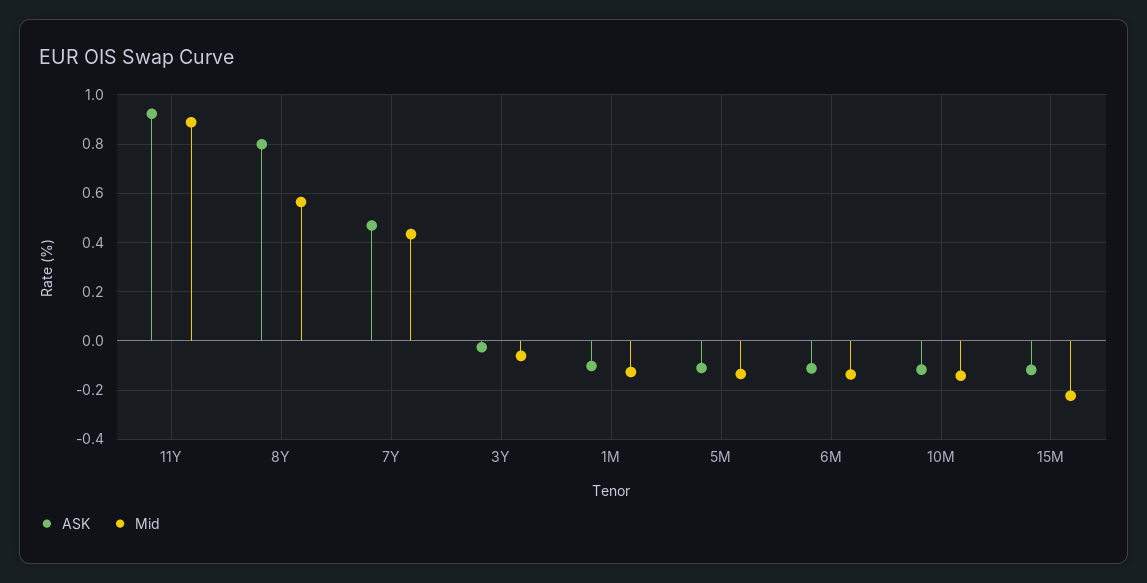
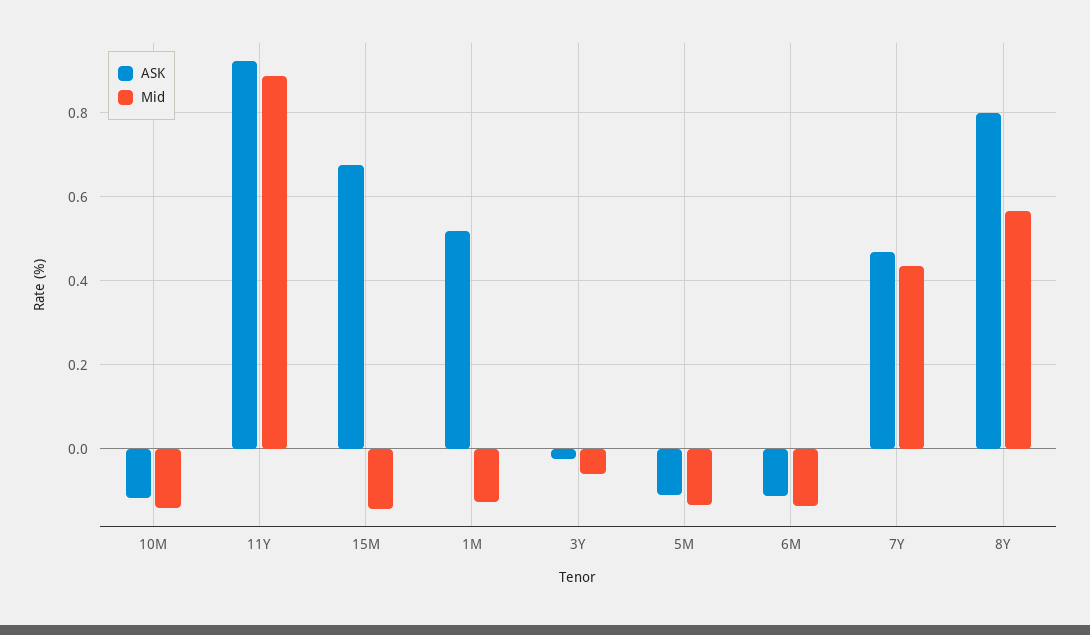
  {
    "ASK": {
      "11Y": 0.92,
      "8Y": 0.8,
      "7Y": 0.46,
      "3Y": -0.02,
-     "1M": -0.1,
+     "1M": 0.52,
      "5M": -0.12,
      "6M": -0.12,
      "10M": -0.12,
-     "15M": -0.125
+     "15M": 0.68
    },
    "Mid": {
      "11Y": 0.88,
      "8Y": 0.56,
      "7Y": 0.44,
      "3Y": -0.06,
      "1M": -0.12,
      "5M": -0.14,
      "6M": -0.14,
      "10M": -0.14,
-     "15M": -0.225
+     "15M": -0.14
    }
  }

